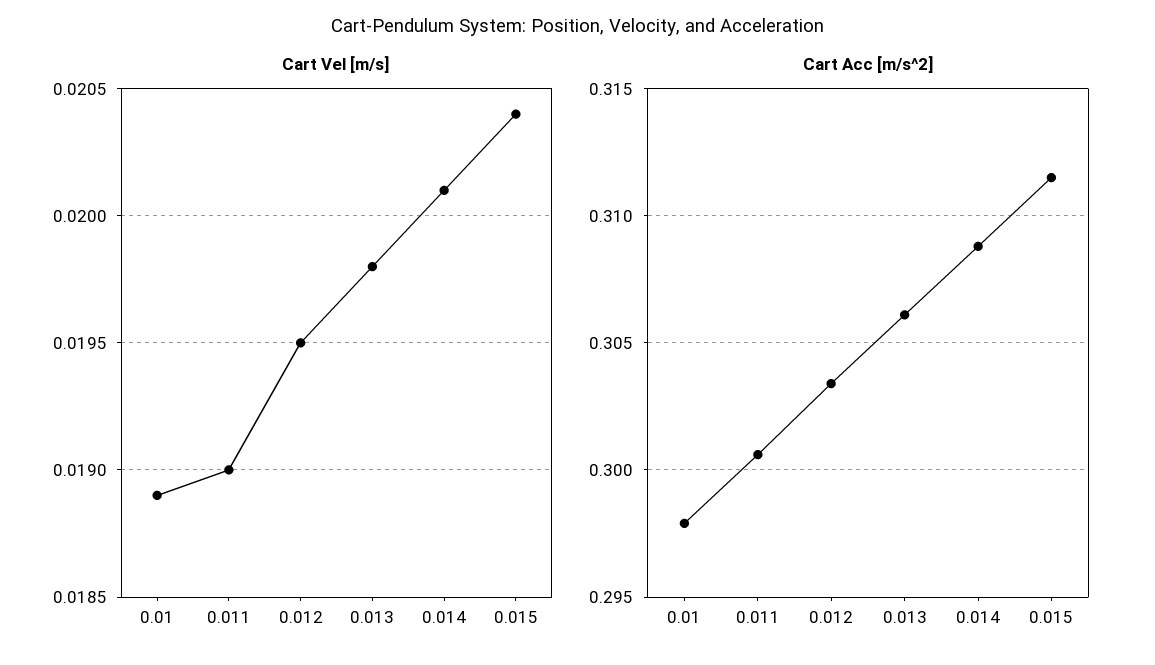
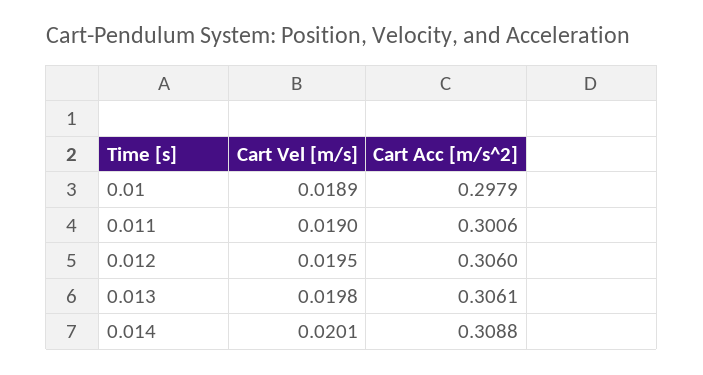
  {
    "Cart Vel [m/s]": {
      "0.01": 0.0189,
      "0.011": 0.019,
      "0.012": 0.0195,
      "0.013": 0.0198,
-     "0.014": 0.0201,
+     "0.014": 0.0201
-     "0.015": 0.0204
    },
    "Cart Acc [m/s^2]": {
      "0.01": 0.2979,
      "0.011": 0.3006,
-     "0.012": 0.3035,
+     "0.012": 0.306,
      "0.013": 0.3061,
-     "0.014": 0.3088,
+     "0.014": 0.3088
-     "0.015": 0.3115
    }
  }

